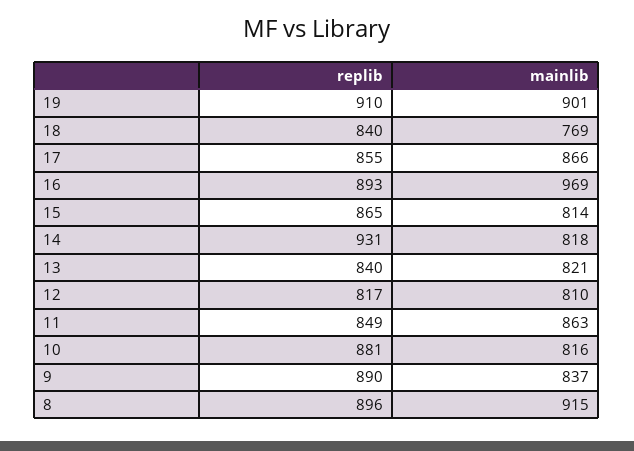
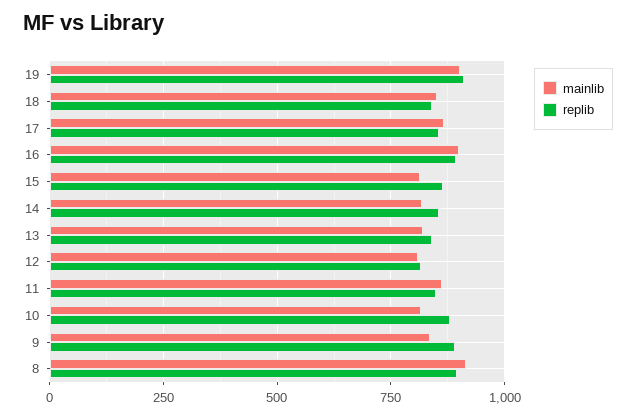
  {
    "replib": {
      "19": 910,
      "18": 840,
      "17": 855,
      "16": 893,
      "15": 865,
-     "14": 931,
+     "14": 850,
      "13": 840,
      "12": 817,
      "11": 849,
      "10": 881,
      "9": 890,
      "8": 896
    },
    "mainlib": {
      "19": 901,
-     "18": 769,
+     "18": 850,
      "17": 866,
-     "16": 969,
+     "16": 900,
      "15": 814,
      "14": 818,
      "13": 821,
      "12": 810,
      "11": 863,
      "10": 816,
      "9": 837,
      "8": 915
    }
  }

